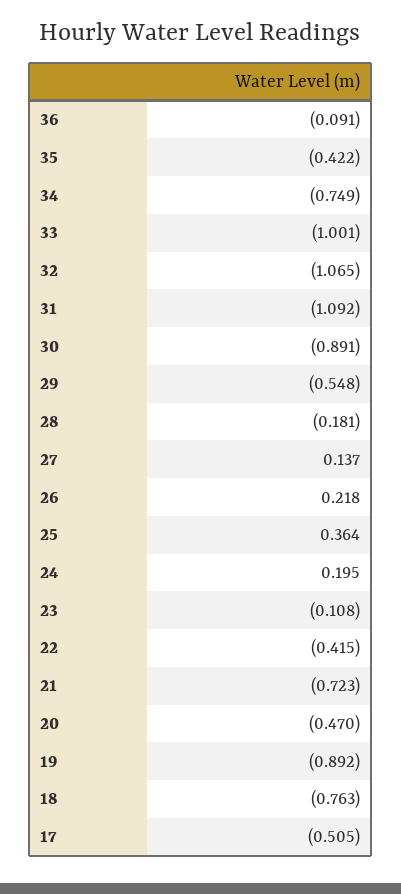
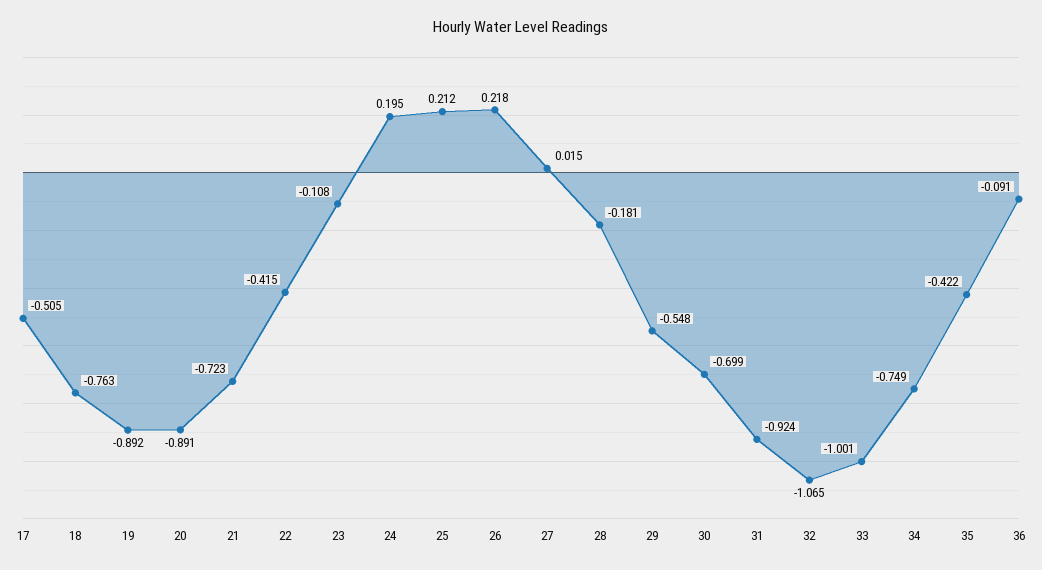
  {
    "36": -0.091,
    "35": -0.422,
    "34": -0.749,
    "33": -1.001,
    "32": -1.065,
-   "31": -1.092,
+   "31": -0.924,
-   "30": -0.891,
+   "30": -0.699,
    "29": -0.548,
    "28": -0.181,
-   "27": 0.137,
+   "27": 0.015,
    "26": 0.218,
-   "25": 0.364,
+   "25": 0.212,
    "24": 0.195,
    "23": -0.108,
    "22": -0.415,
    "21": -0.723,
-   "20": -0.47,
+   "20": -0.891,
    "19": -0.892,
    "18": -0.763,
    "17": -0.505
  }

